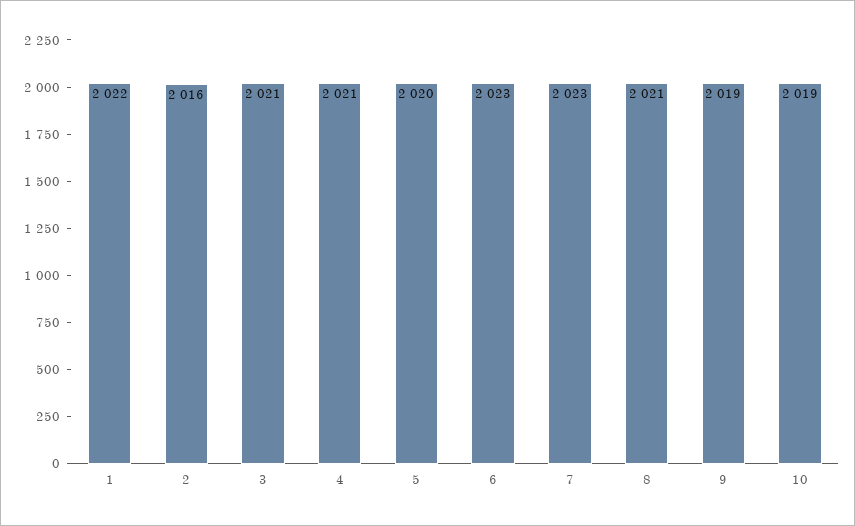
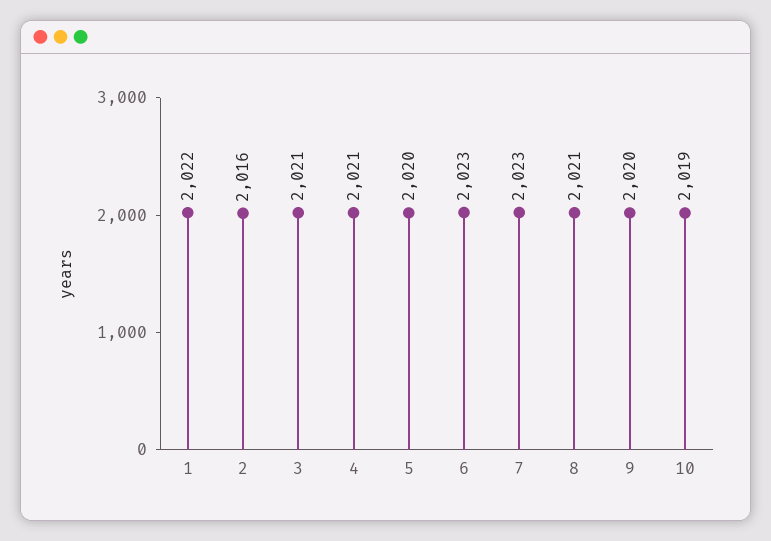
  {
    "1": 2022,
    "2": 2016,
    "3": 2021,
    "4": 2021,
    "5": 2020,
    "6": 2023,
    "7": 2023,
    "8": 2021,
-   "9": 2019,
+   "9": 2020,
    "10": 2019
  }

